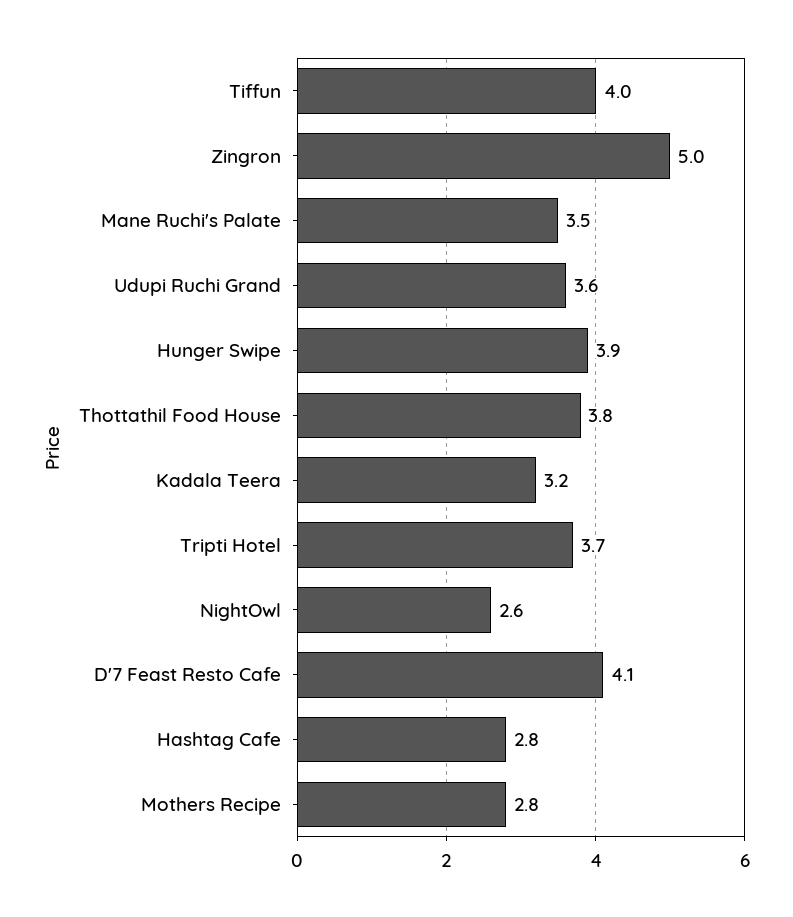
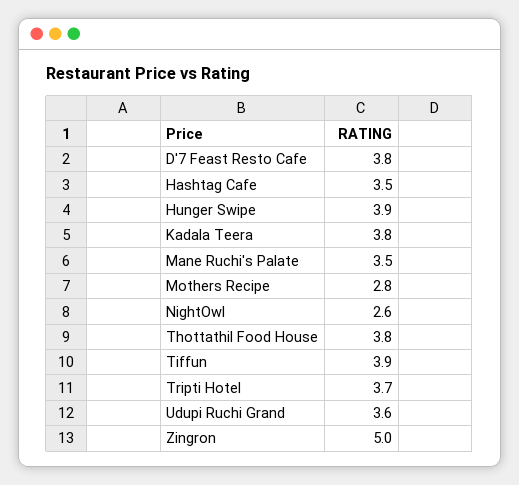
  {
-   "Tiffun": 4,
+   "Tiffun": 3.9,
    "Zingron": 5,
    "Mane Ruchi's Palate": 3.5,
    "Udupi Ruchi Grand": 3.6,
    "Hunger Swipe": 3.9,
    "Thottathil Food House": 3.8,
-   "Kadala Teera": 3.2,
+   "Kadala Teera": 3.8,
    "Tripti Hotel": 3.7,
    "NightOwl": 2.6,
-   "D'7 Feast Resto Cafe": 4.1,
+   "D'7 Feast Resto Cafe": 3.8,
-   "Hashtag Cafe": 2.8,
+   "Hashtag Cafe": 3.5,
    "Mothers Recipe": 2.8
  }

